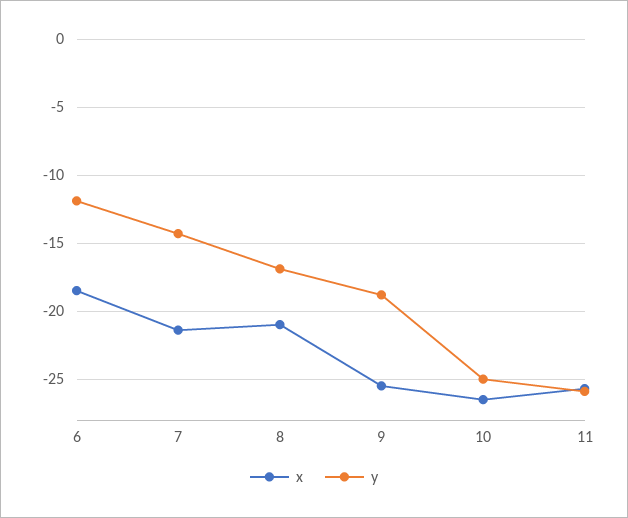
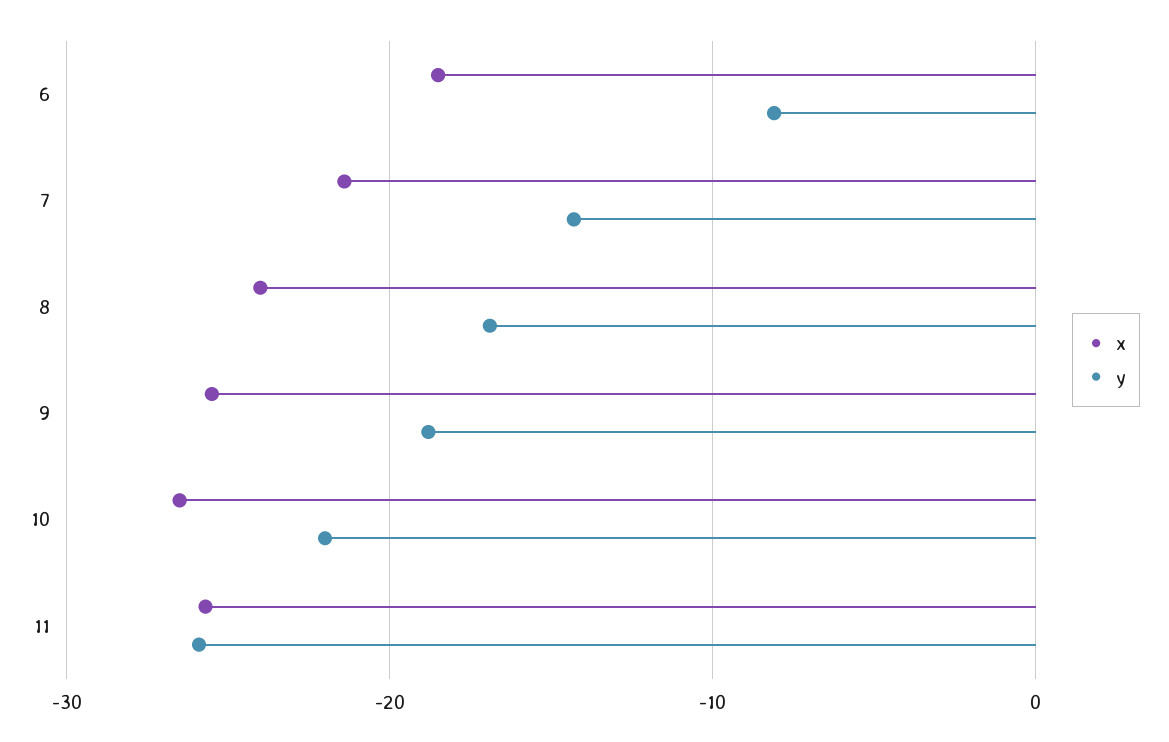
  {
    "x": {
      "6": -18.5,
      "7": -21.5,
-     "8": -21,
+     "8": -24,
      "9": -25.5,
      "10": -26.5,
      "11": -25.5
    },
    "y": {
-     "6": -12,
+     "6": -8,
      "7": -14.5,
      "8": -17,
      "9": -19,
-     "10": -25,
+     "10": -22,
      "11": -26
    }
  }

